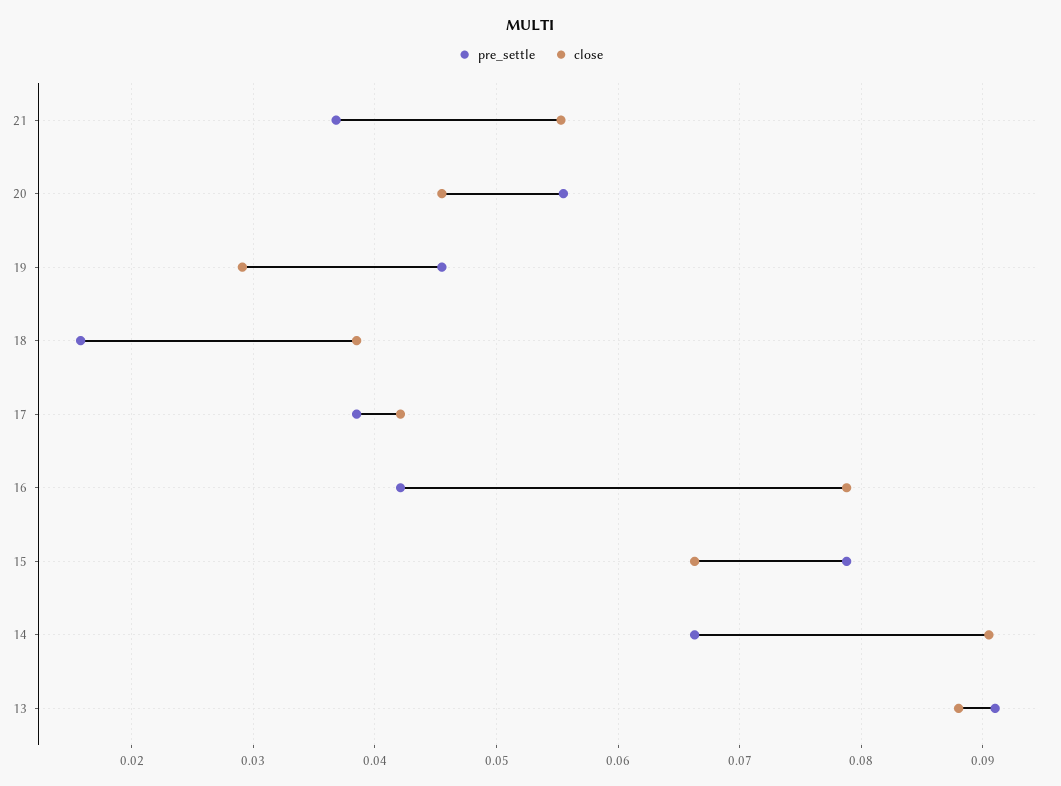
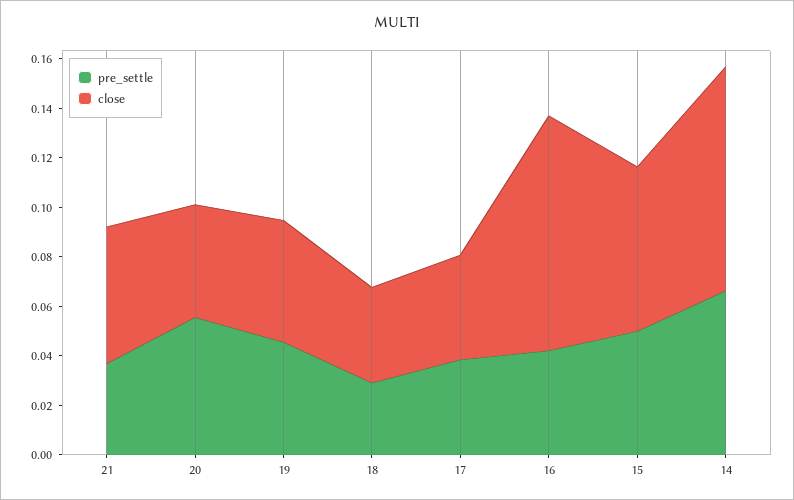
  {
    "pre_settle": {
      "21": 0.037,
      "20": 0.056,
      "19": 0.046,
-     "18": 0.016,
+     "18": 0.03,
      "17": 0.039,
      "16": 0.042,
-     "15": 0.079,
+     "15": 0.05,
-     "14": 0.066,
+     "14": 0.066
-     "13": 0.091
    },
    "close": {
      "21": 0.055,
      "20": 0.046,
-     "19": 0.029,
+     "19": 0.05,
      "18": 0.039,
      "17": 0.042,
-     "16": 0.079,
+     "16": 0.095,
      "15": 0.066,
-     "14": 0.091,
+     "14": 0.091
-     "13": 0.088
    }
  }

